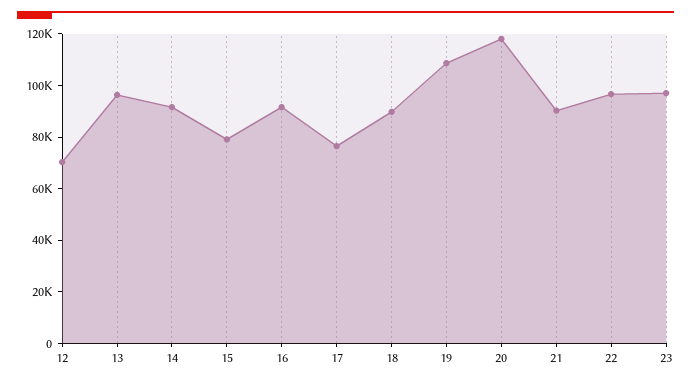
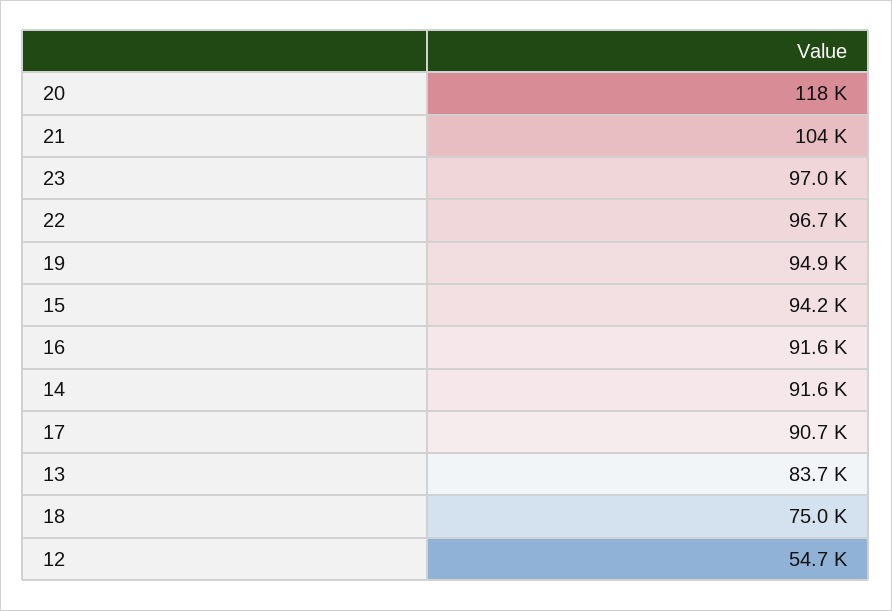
  {
-   "12": 70000,
+   "12": 54700,
-   "13": 95000,
+   "13": 83700,
    "14": 91600,
-   "15": 80000,
+   "15": 94200,
    "16": 91600,
-   "17": 75000,
+   "17": 90700,
-   "18": 90000,
+   "18": 75000,
-   "19": 110000,
+   "19": 94900,
    "20": 118000,
-   "21": 90000,
+   "21": 104000,
    "22": 96700,
    "23": 97000
  }

